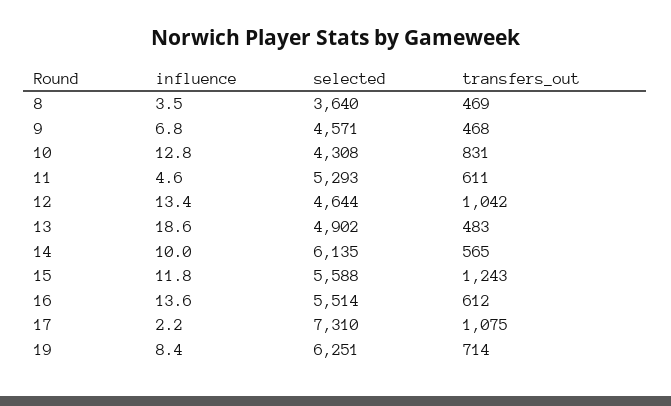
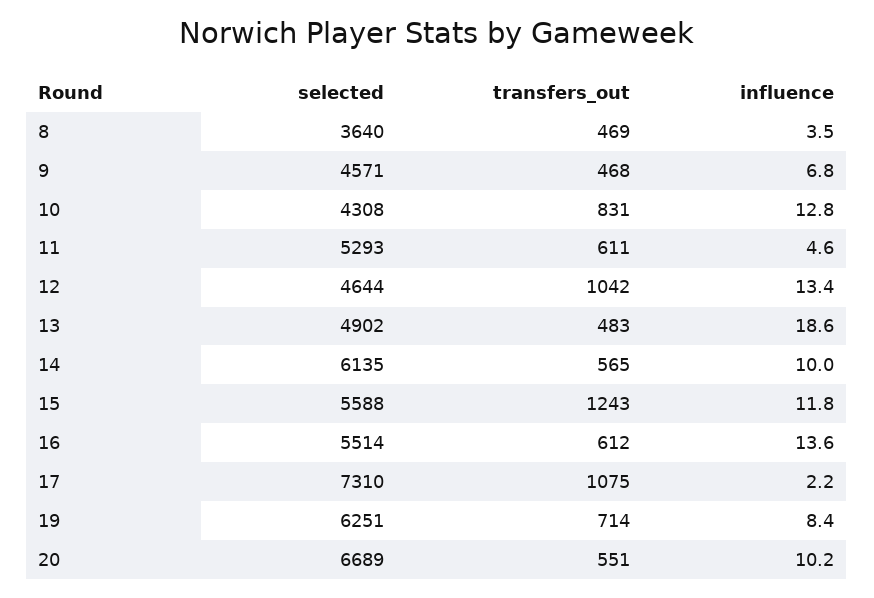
  {
    "influence": {
      "8": 3.5,
      "9": 6.8,
      "10": 12.8,
      "11": 4.6,
      "12": 13.4,
      "13": 18.6,
      "14": 10,
      "15": 11.8,
      "16": 13.6,
      "17": 2.2,
-     "19": 8.4
+     "19": 8.4,
+     "20": 10.2
    },
    "selected": {
      "8": 3640,
      "9": 4571,
      "10": 4308,
      "11": 5293,
      "12": 4644,
      "13": 4902,
      "14": 6135,
      "15": 5588,
      "16": 5514,
      "17": 7310,
-     "19": 6251
+     "19": 6251,
+     "20": 6689
    },
    "transfers_out": {
      "8": 469,
      "9": 468,
      "10": 831,
      "11": 611,
      "12": 1042,
      "13": 483,
      "14": 565,
      "15": 1243,
      "16": 612,
      "17": 1075,
-     "19": 714
+     "19": 714,
+     "20": 551
    }
  }

